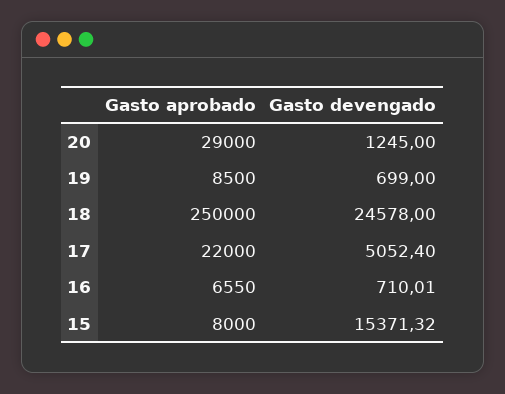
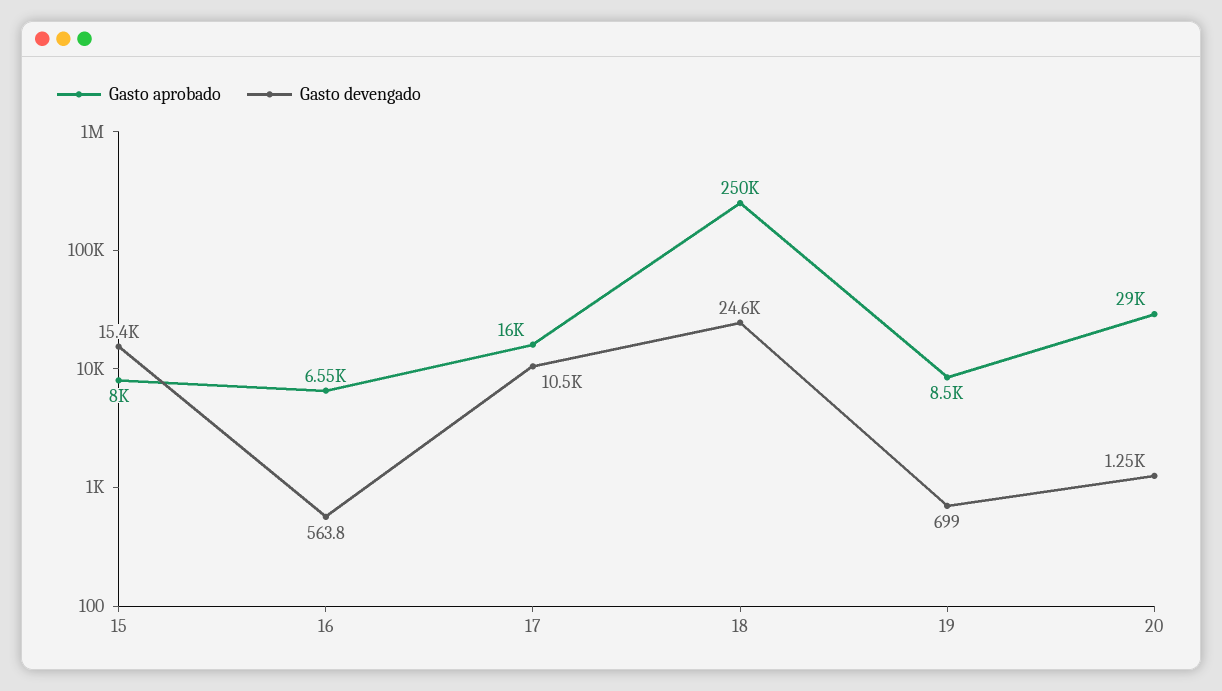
  {
    "Gasto aprobado": {
      "20": 29000,
      "19": 8500,
      "18": 250000,
-     "17": 22000,
+     "17": 16000,
      "16": 6550,
      "15": 8000
    },
    "Gasto devengado": {
      "20": 1245,
      "19": 699,
      "18": 24578,
-     "17": 5052.4,
+     "17": 10500,
-     "16": 710.01,
+     "16": 563.8,
      "15": 15371.32
    }
  }

